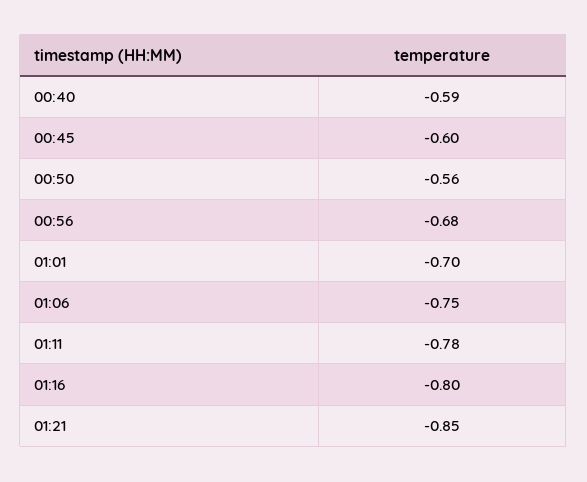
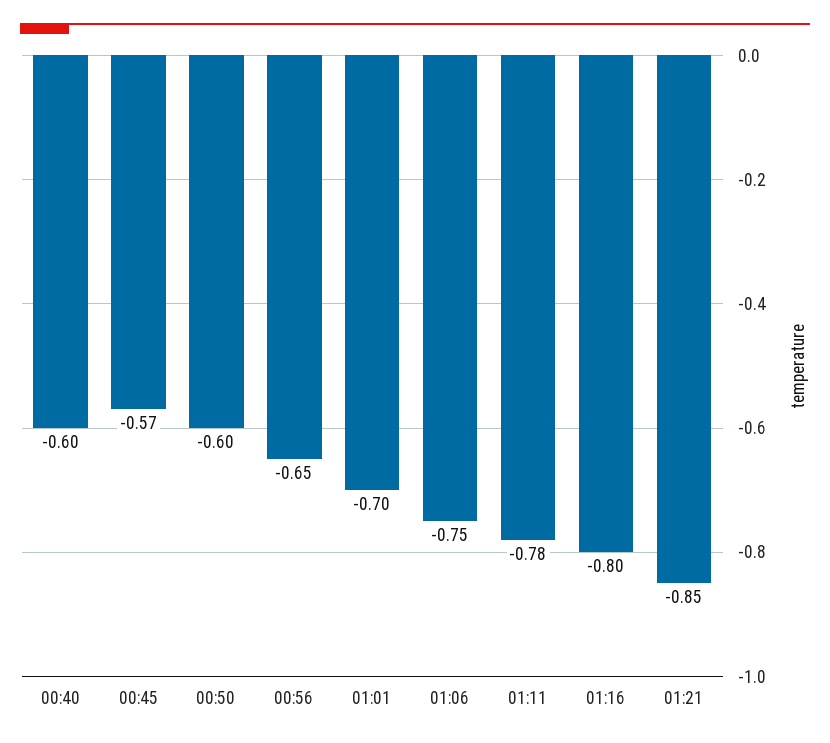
  {
-   "00:40": -0.59,
+   "00:40": -0.6,
-   "00:45": -0.6,
+   "00:45": -0.57,
-   "00:50": -0.56,
+   "00:50": -0.6,
-   "00:56": -0.68,
+   "00:56": -0.65,
    "01:01": -0.7,
    "01:06": -0.75,
    "01:11": -0.78,
    "01:16": -0.8,
    "01:21": -0.85
  }

